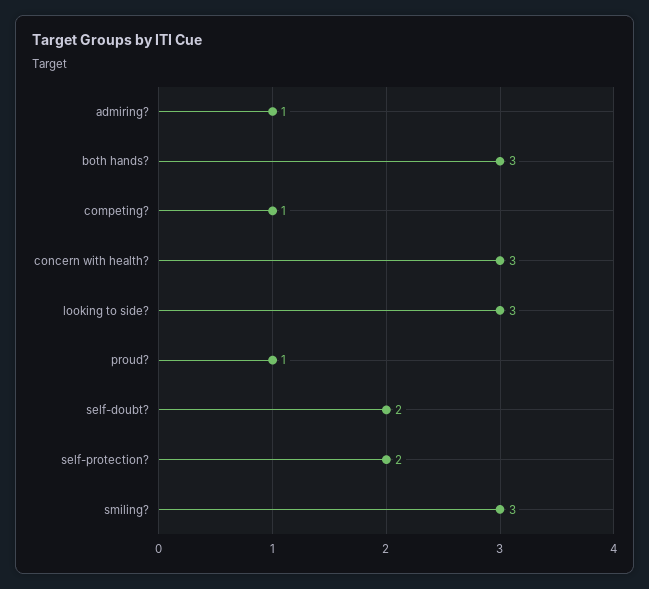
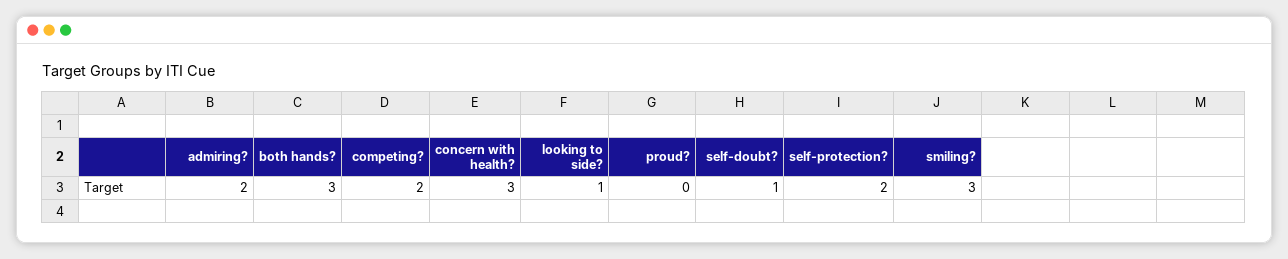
  {
-   "admiring?": 1,
+   "admiring?": 2,
    "both hands?": 3,
-   "competing?": 1,
+   "competing?": 2,
    "concern with health?": 3,
-   "looking to side?": 3,
+   "looking to side?": 1,
-   "proud?": 1,
+   "proud?": 0,
-   "self-doubt?": 2,
+   "self-doubt?": 1,
    "self-protection?": 2,
    "smiling?": 3
  }

